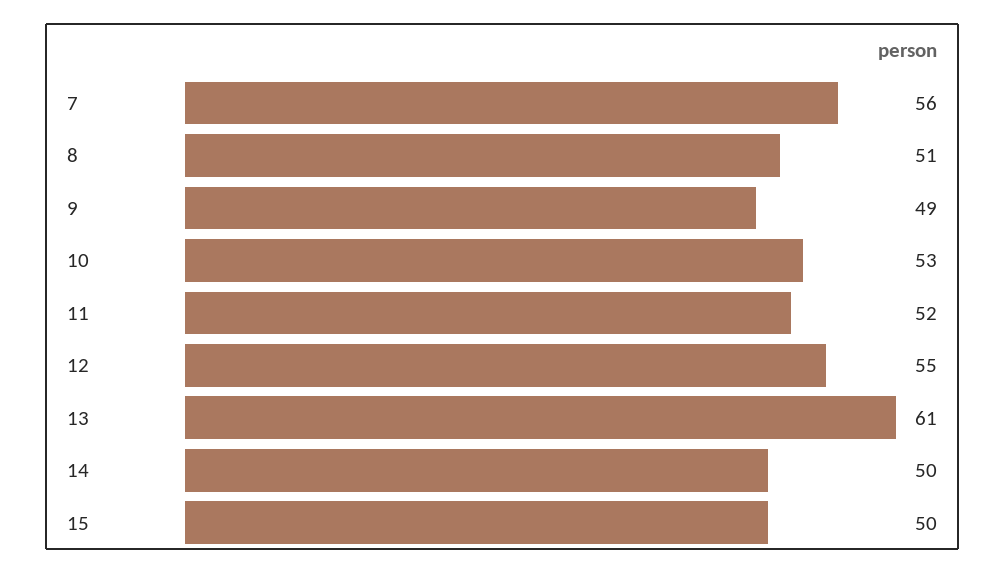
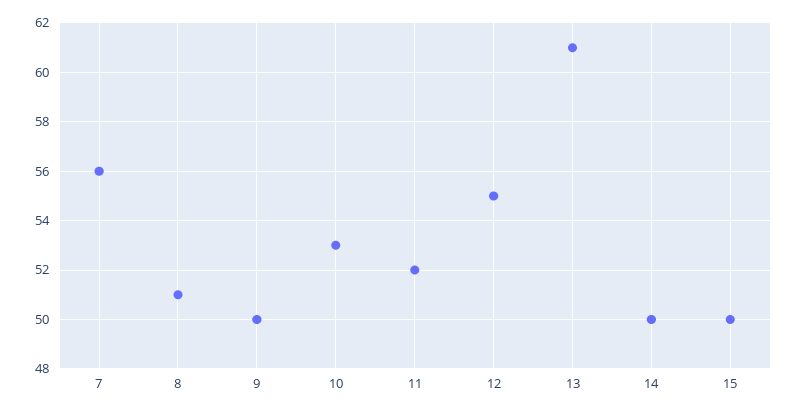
  {
    "7": 56,
    "8": 51,
-   "9": 49,
+   "9": 50,
    "10": 53,
    "11": 52,
    "12": 55,
    "13": 61,
    "14": 50,
    "15": 50
  }

